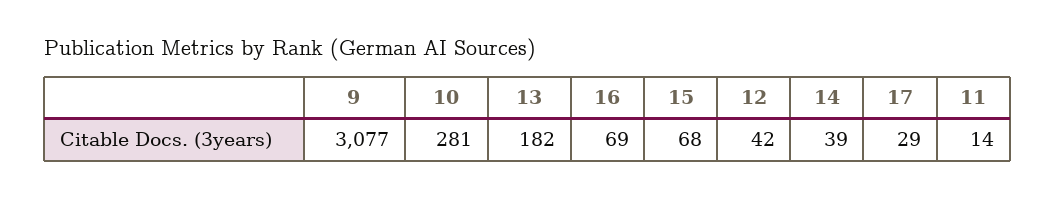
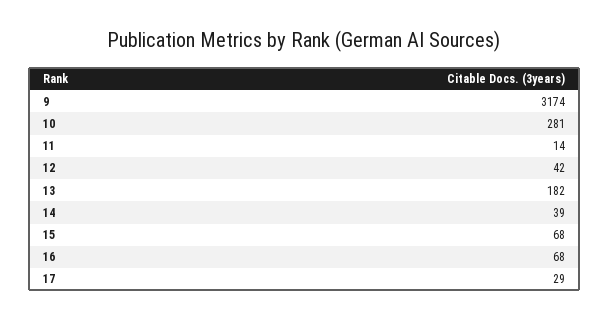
  {
-   "9": 3077,
+   "9": 3174,
    "10": 281,
    "13": 182,
-   "16": 69,
+   "16": 68,
    "15": 68,
    "12": 42,
    "14": 39,
    "17": 29,
    "11": 14
  }

